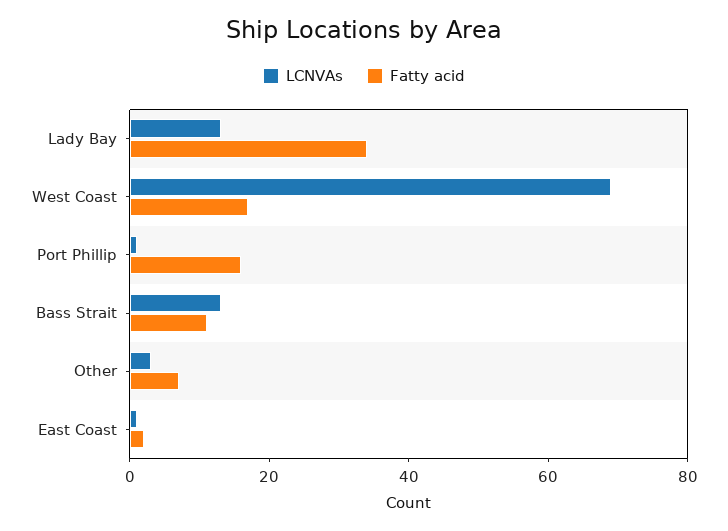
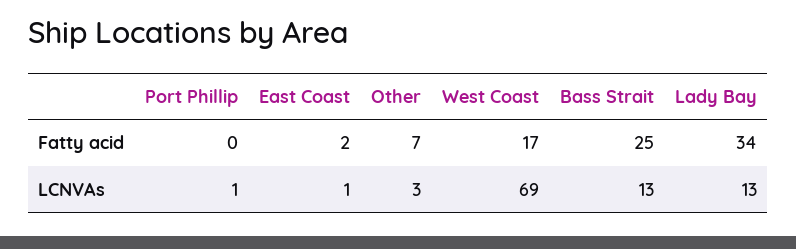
  {
    "LCNVAs": {
      "Lady Bay": 13,
      "West Coast": 69,
      "Port Phillip": 1,
      "Bass Strait": 13,
      "Other": 3,
      "East Coast": 1
    },
    "Fatty acid": {
      "Lady Bay": 34,
      "West Coast": 17,
-     "Port Phillip": 15,
+     "Port Phillip": 0,
-     "Bass Strait": 10,
+     "Bass Strait": 25,
      "Other": 7,
      "East Coast": 2
    }
  }

